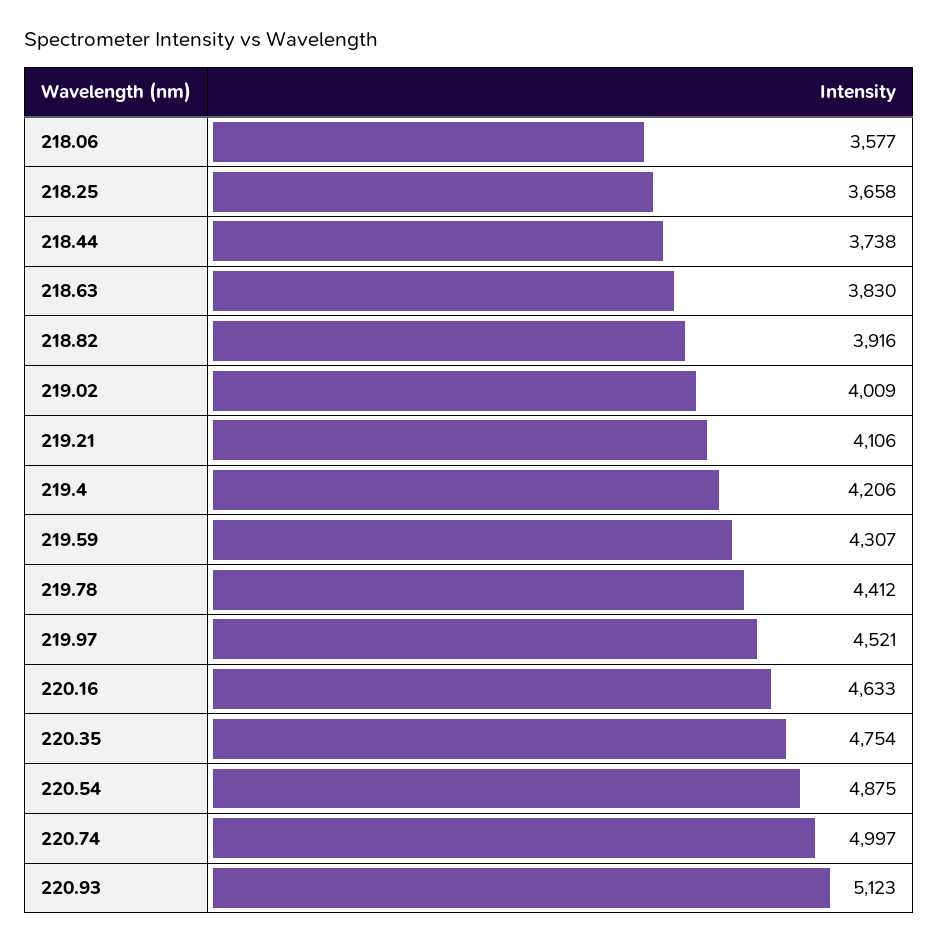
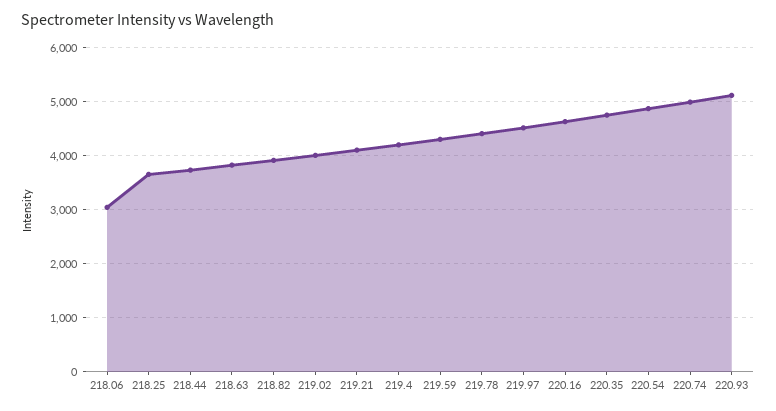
  {
-   "218.06": 3577,
+   "218.06": 3000,
    "218.25": 3658,
    "218.44": 3738,
    "218.63": 3830,
    "218.82": 3916,
    "219.02": 4009,
    "219.21": 4106,
    "219.4": 4206,
    "219.59": 4307,
    "219.78": 4412,
    "219.97": 4521,
    "220.16": 4633,
    "220.35": 4754,
    "220.54": 4875,
    "220.74": 4997,
    "220.93": 5123
  }

